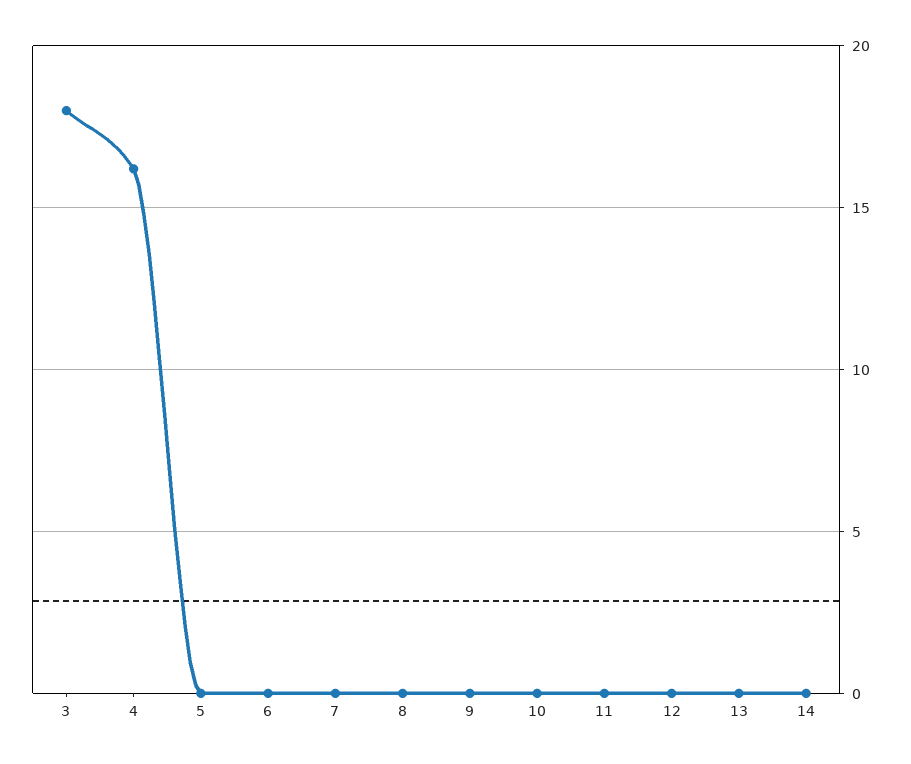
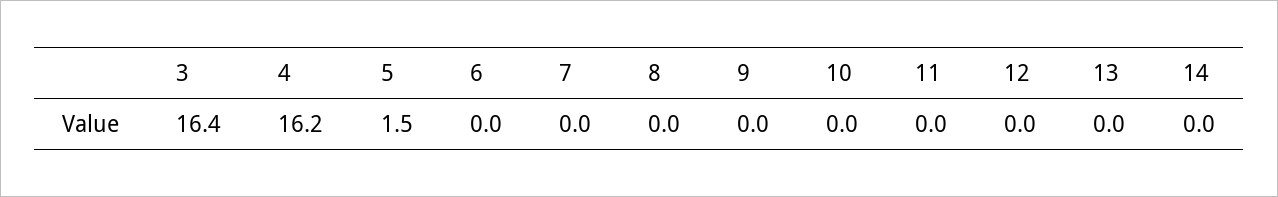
  {
-   "3": 18,
+   "3": 16.4,
    "4": 16.2,
-   "5": 0,
+   "5": 1.5,
    "6": 0,
    "7": 0,
    "8": 0,
    "9": 0,
    "10": 0,
    "11": 0,
    "12": 0,
    "13": 0,
    "14": 0
  }

